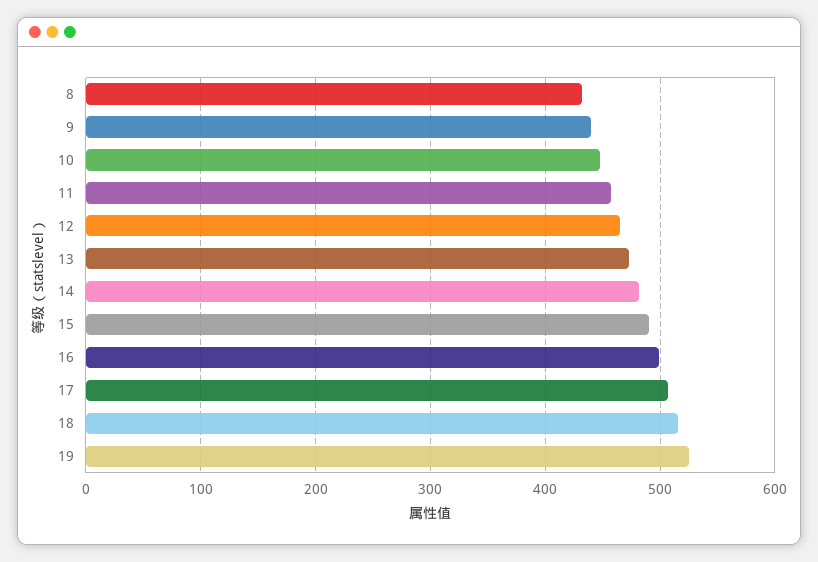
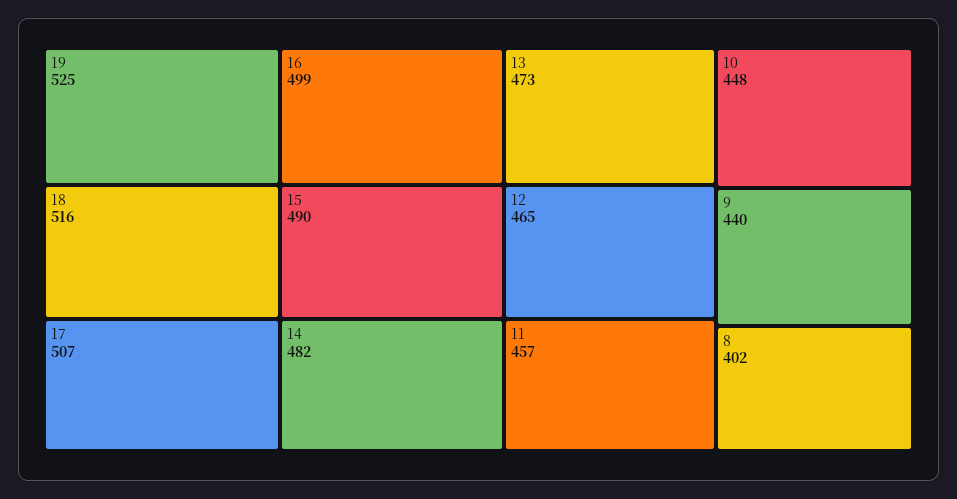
  {
-   "8": 430,
+   "8": 402,
    "9": 440,
    "10": 448,
    "11": 457,
    "12": 465,
    "13": 473,
    "14": 482,
    "15": 490,
    "16": 499,
    "17": 507,
    "18": 516,
    "19": 525
  }

